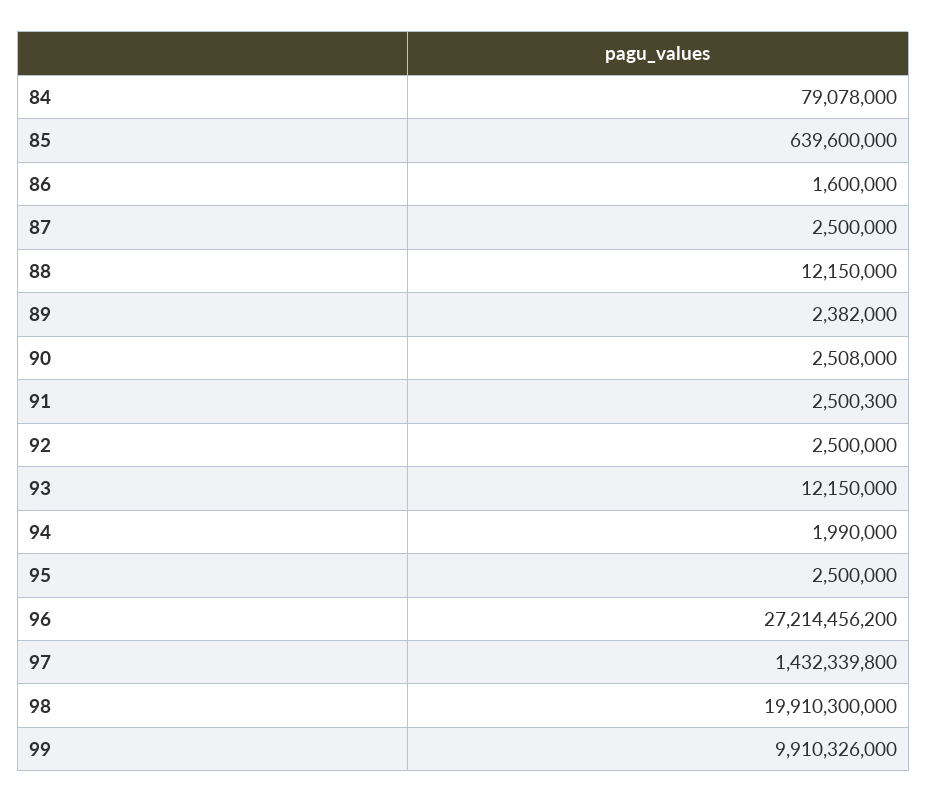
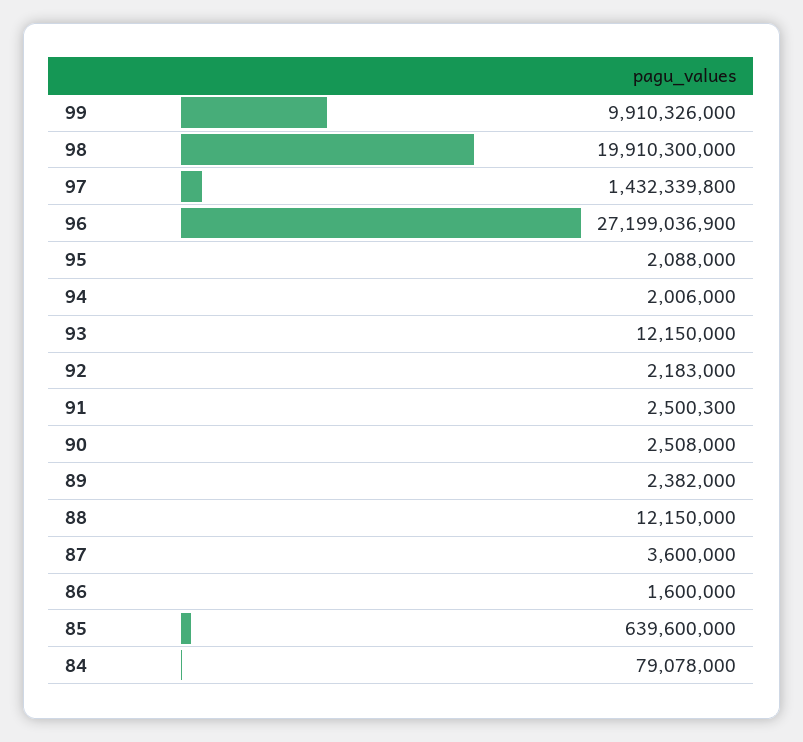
  {
    "84": 79078000,
    "85": 639600000,
    "86": 1600000,
-   "87": 2500000,
+   "87": 3600000,
    "88": 12150000,
    "89": 2382000,
    "90": 2508000,
    "91": 2500300,
-   "92": 2500000,
+   "92": 2183000,
    "93": 12150000,
-   "94": 1990000,
+   "94": 2006000,
-   "95": 2500000,
+   "95": 2088000,
-   "96": 27214456200,
+   "96": 27199036900,
    "97": 1432339800,
    "98": 19910300000,
    "99": 9910326000
  }

